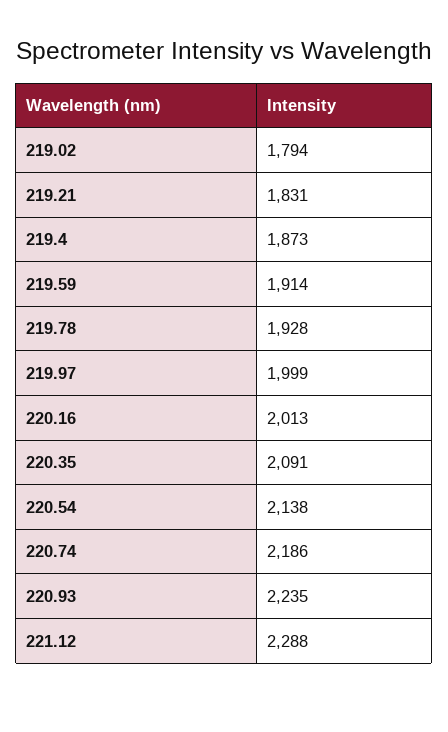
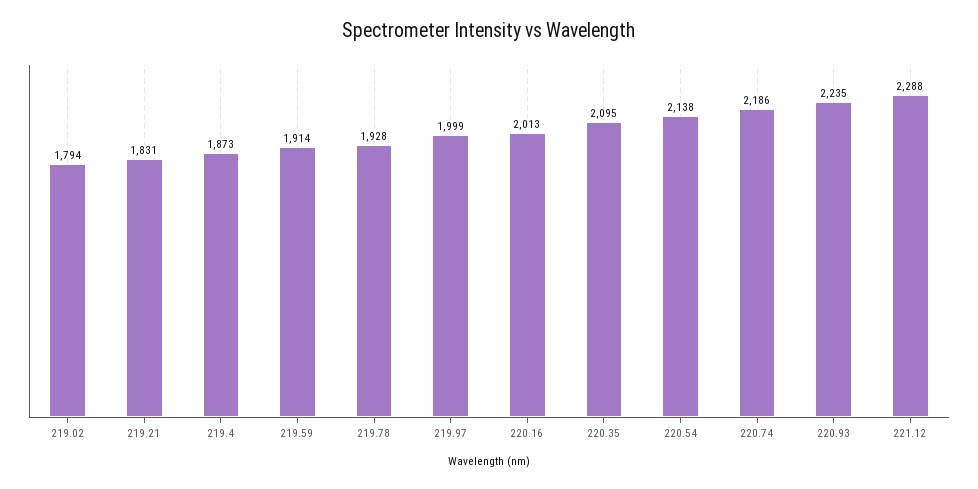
  {
    "219.02": 1794,
    "219.21": 1831,
    "219.4": 1873,
    "219.59": 1914,
    "219.78": 1928,
    "219.97": 1999,
    "220.16": 2013,
-   "220.35": 2091,
+   "220.35": 2095,
    "220.54": 2138,
    "220.74": 2186,
    "220.93": 2235,
    "221.12": 2288
  }

